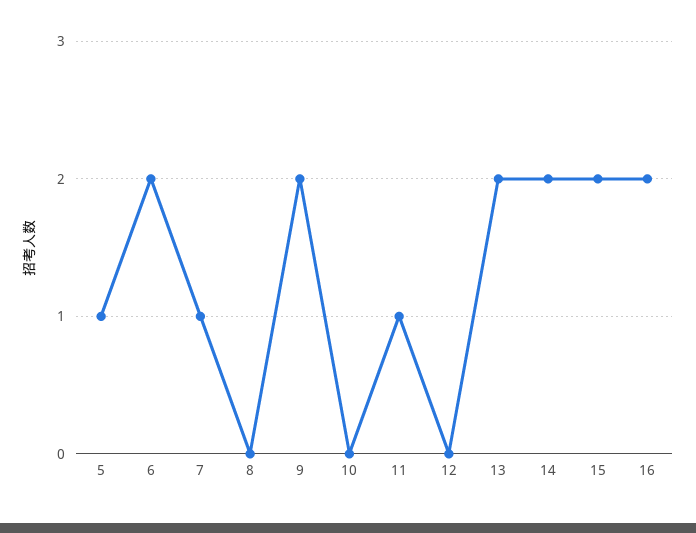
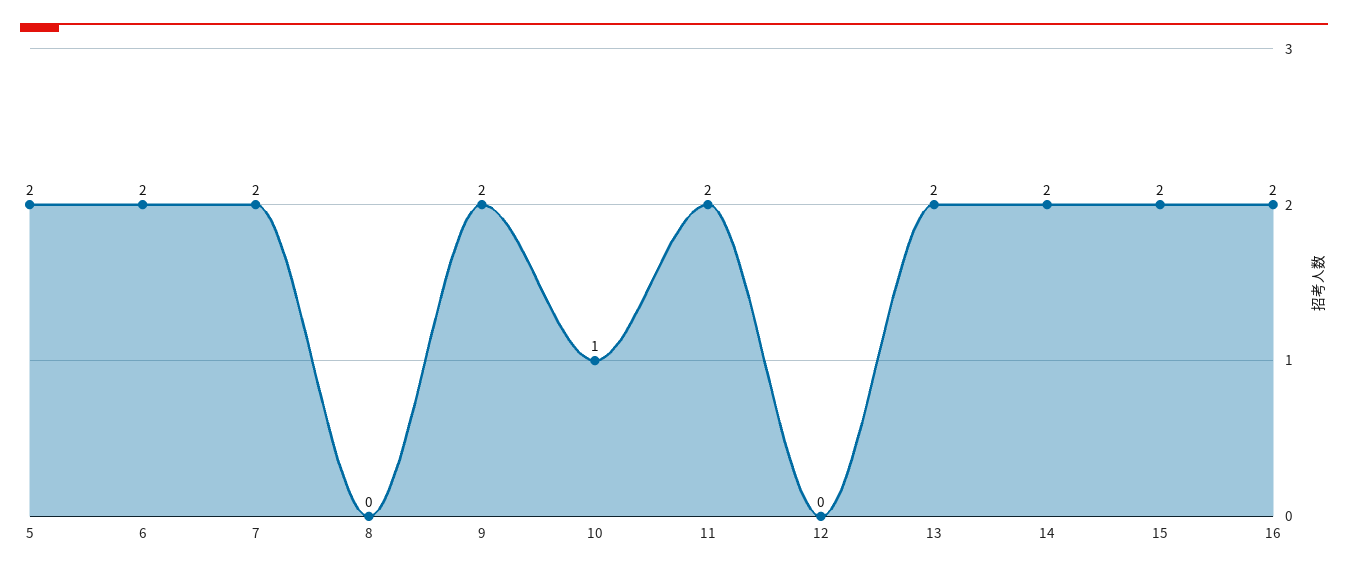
  {
-   "5": 1,
+   "5": 2,
    "6": 2,
-   "7": 1,
+   "7": 2,
    "8": 0,
    "9": 2,
-   "10": 0,
+   "10": 1,
-   "11": 1,
+   "11": 2,
    "12": 0,
    "13": 2,
    "14": 2,
    "15": 2,
    "16": 2
  }

